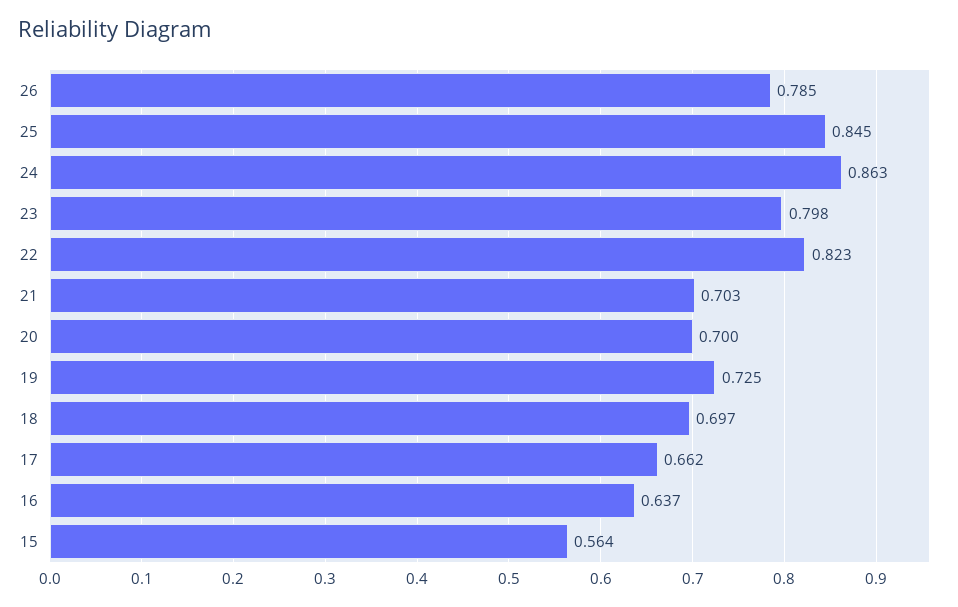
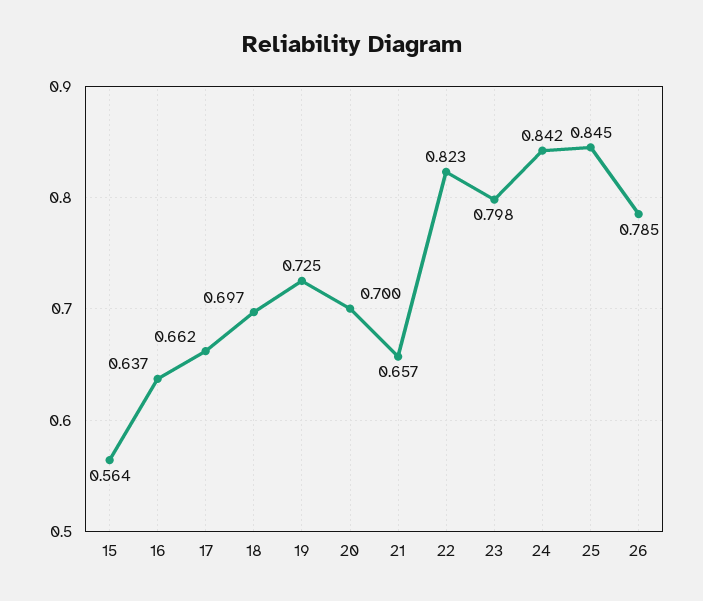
  {
    "26": 0.785,
    "25": 0.845,
-   "24": 0.863,
+   "24": 0.842,
    "23": 0.798,
    "22": 0.823,
-   "21": 0.703,
+   "21": 0.657,
    "20": 0.7,
    "19": 0.725,
    "18": 0.697,
    "17": 0.662,
    "16": 0.637,
    "15": 0.564
  }

